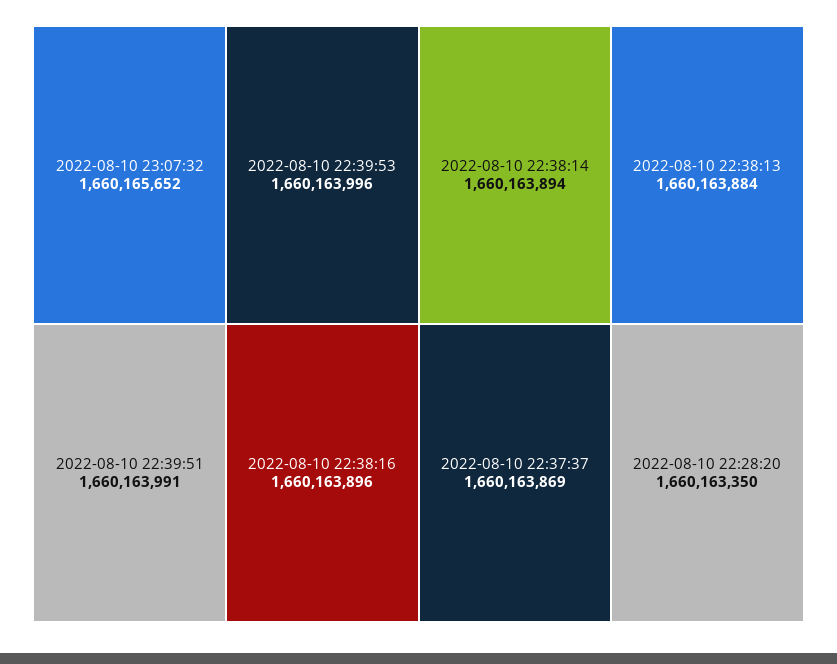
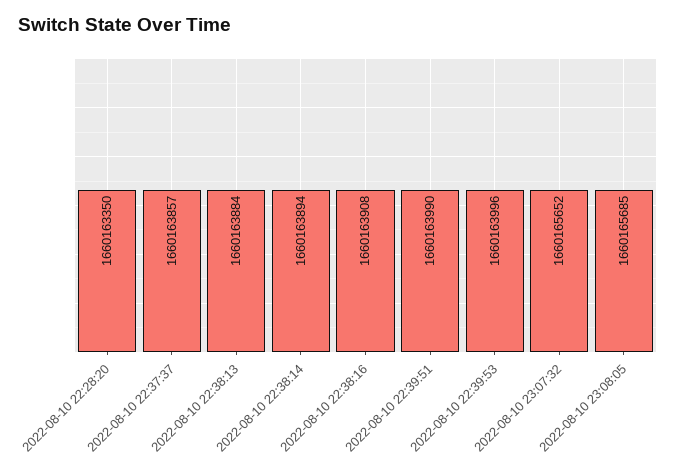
  {
    "2022-08-10 23:07:32": 1660165652,
    "2022-08-10 22:39:53": 1660163996,
-   "2022-08-10 22:39:51": 1660163991,
+   "2022-08-10 22:39:51": 1660163990,
-   "2022-08-10 22:38:16": 1660163896,
+   "2022-08-10 22:38:16": 1660163908,
    "2022-08-10 22:38:14": 1660163894,
    "2022-08-10 22:38:13": 1660163884,
-   "2022-08-10 22:37:37": 1660163869,
+   "2022-08-10 22:37:37": 1660163857,
-   "2022-08-10 22:28:20": 1660163350
+   "2022-08-10 22:28:20": 1660163350,
+   "2022-08-10 23:08:05": 1660165685
  }

